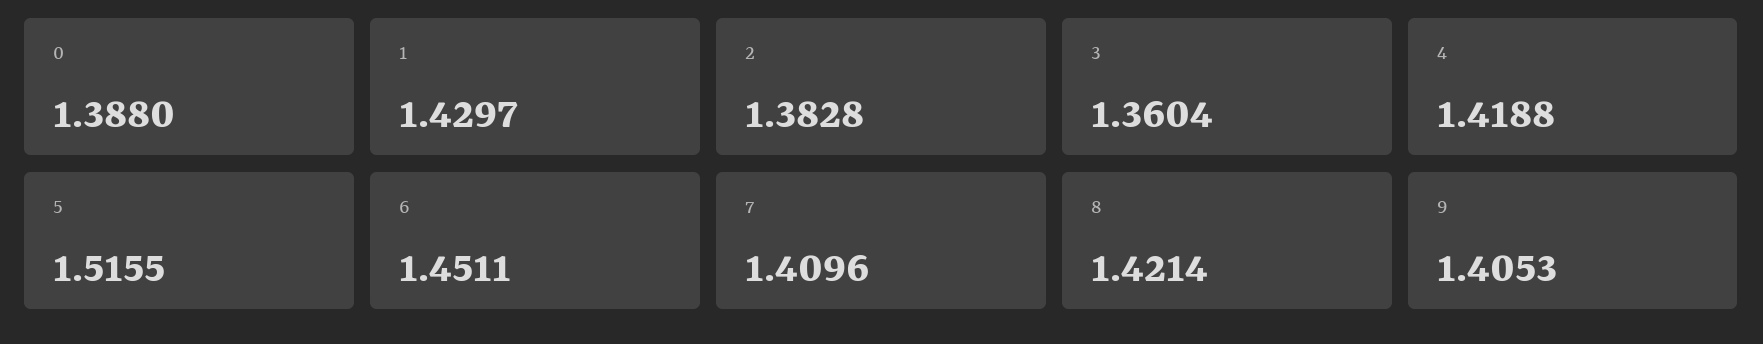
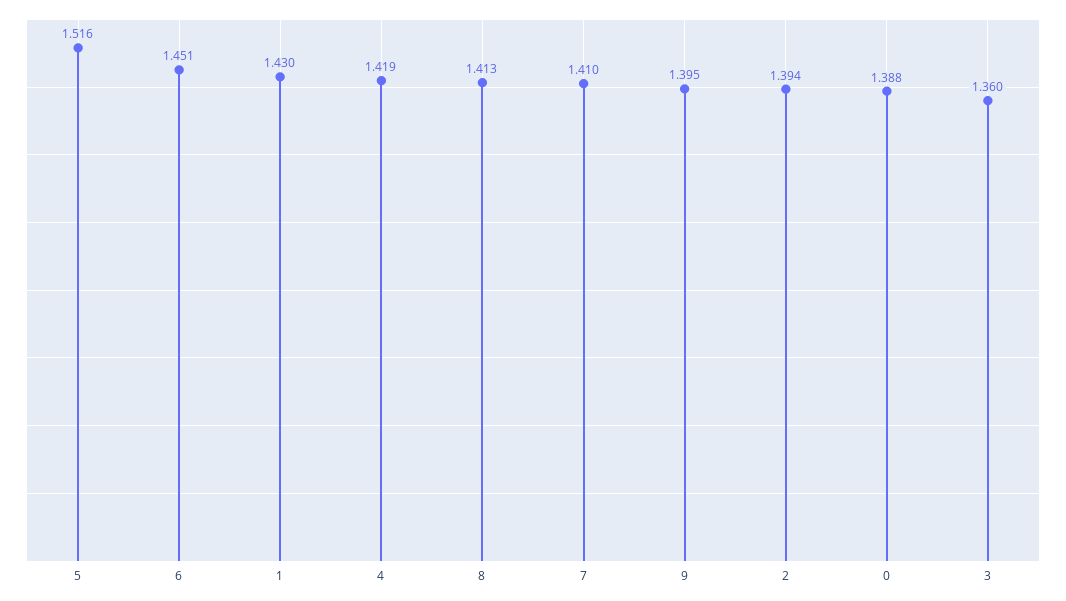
  {
    "0": 1.388,
    "1": 1.4297,
-   "2": 1.3828,
+   "2": 1.394,
    "3": 1.3604,
    "4": 1.4188,
    "5": 1.5155,
    "6": 1.4511,
    "7": 1.4096,
-   "8": 1.4214,
+   "8": 1.413,
-   "9": 1.4053
+   "9": 1.395
  }

